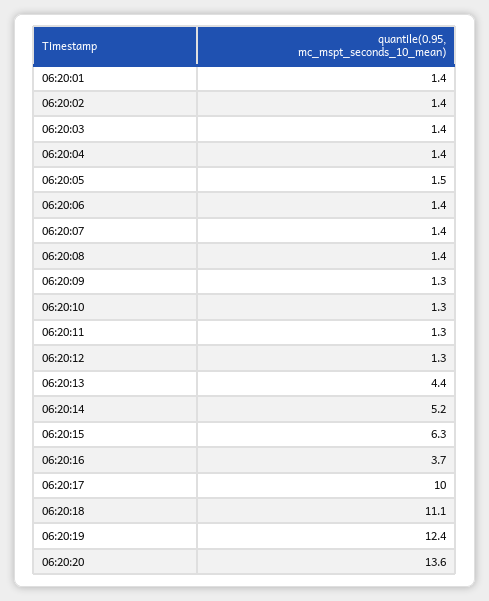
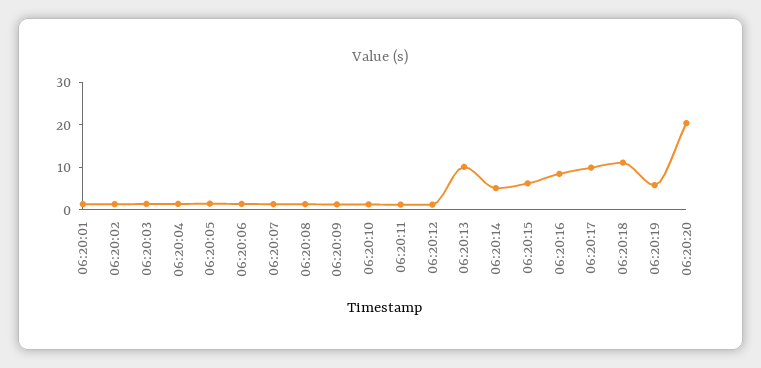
  {
    "06:20:01": 1.4,
    "06:20:02": 1.4,
    "06:20:03": 1.4,
    "06:20:04": 1.4,
    "06:20:05": 1.5,
    "06:20:06": 1.4,
    "06:20:07": 1.4,
    "06:20:08": 1.4,
    "06:20:09": 1.3,
    "06:20:10": 1.3,
    "06:20:11": 1.3,
    "06:20:12": 1.3,
-   "06:20:13": 4.4,
+   "06:20:13": 10,
    "06:20:14": 5.2,
    "06:20:15": 6.3,
-   "06:20:16": 3.7,
+   "06:20:16": 8,
    "06:20:17": 10,
    "06:20:18": 11.1,
-   "06:20:19": 12.4,
+   "06:20:19": 6,
-   "06:20:20": 13.6
+   "06:20:20": 20
  }

